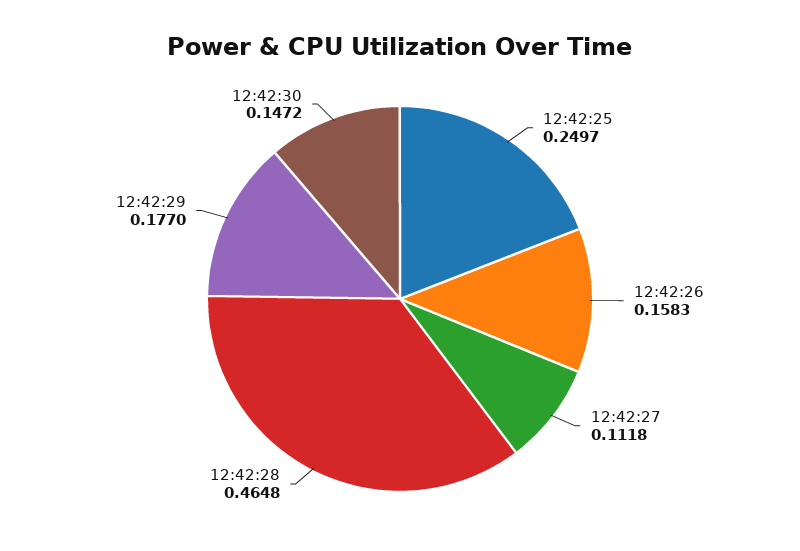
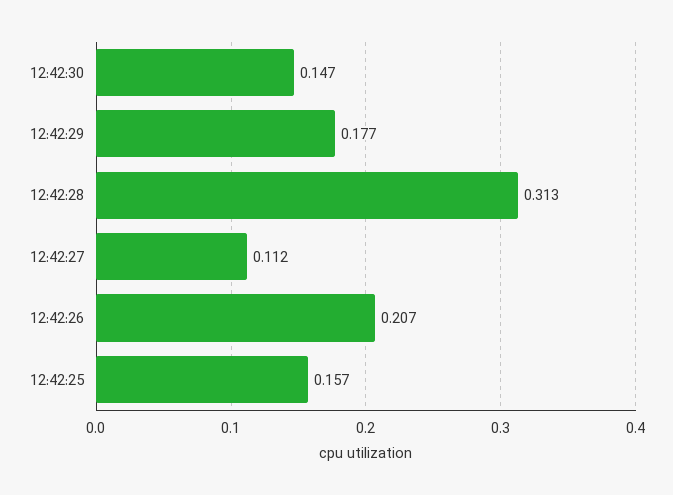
  {
-   "12:42:25": 0.2497,
+   "12:42:25": 0.157,
-   "12:42:26": 0.1583,
+   "12:42:26": 0.207,
    "12:42:27": 0.1118,
-   "12:42:28": 0.4648,
+   "12:42:28": 0.313,
    "12:42:29": 0.177,
    "12:42:30": 0.1472
  }

